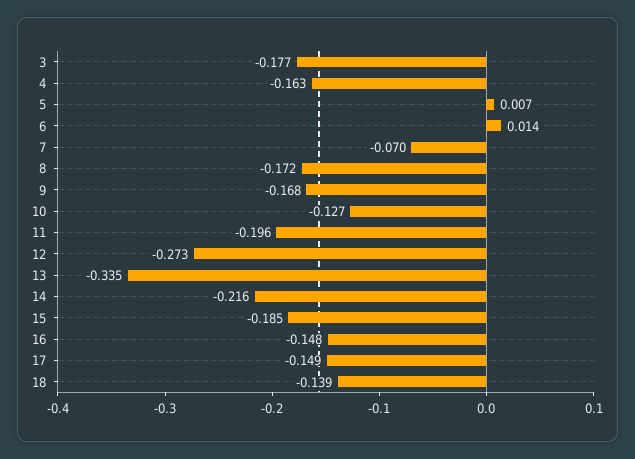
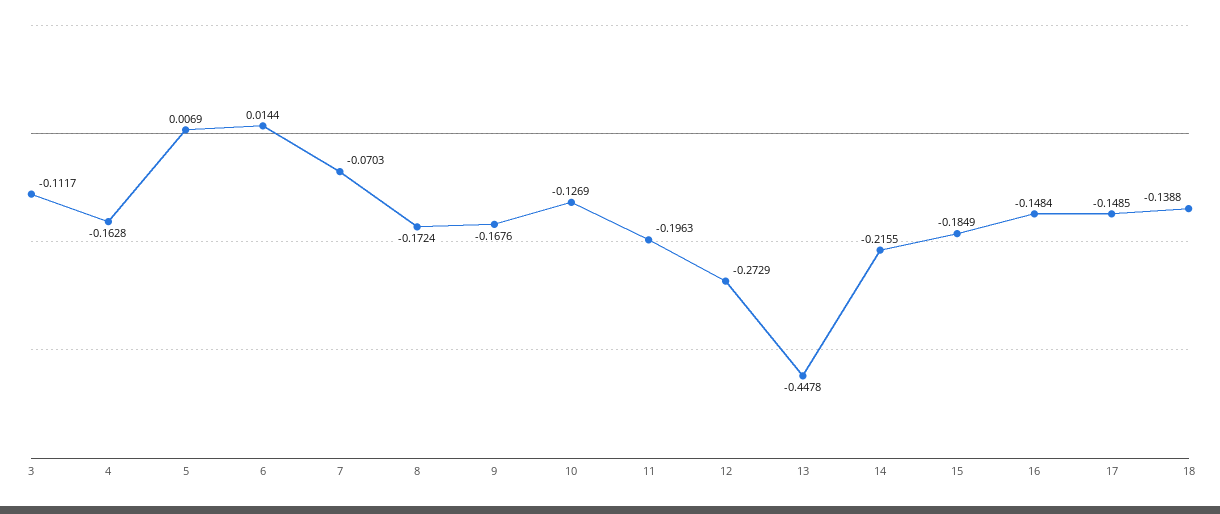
  {
-   "3": -0.177,
+   "3": -0.1117,
    "4": -0.1628,
    "5": 0.0069,
    "6": 0.0144,
    "7": -0.0703,
    "8": -0.1724,
    "9": -0.1676,
    "10": -0.1269,
    "11": -0.1963,
    "12": -0.2729,
-   "13": -0.335,
+   "13": -0.4478,
    "14": -0.2155,
    "15": -0.1849,
    "16": -0.1484,
    "17": -0.1485,
    "18": -0.1388
  }

